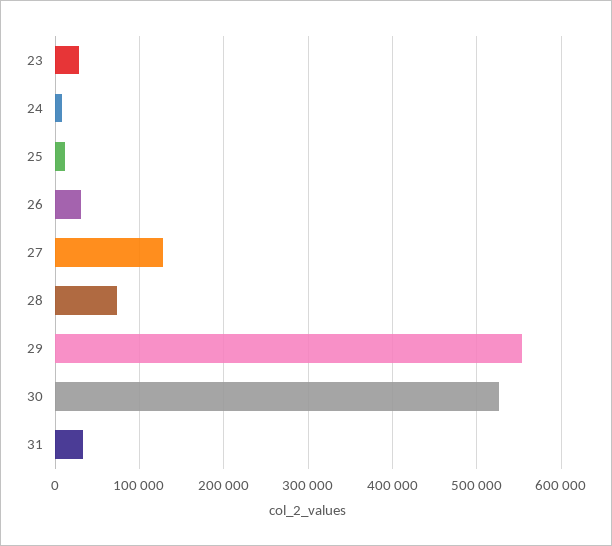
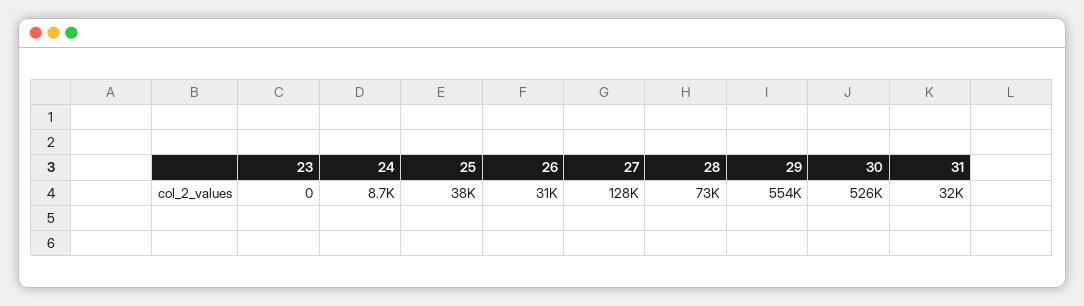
  {
-   "23": 30000,
+   "23": 0,
    "24": 8700,
-   "25": 10000,
+   "25": 38000,
    "26": 31000,
    "27": 128000,
    "28": 73000,
    "29": 554000,
    "30": 526000,
    "31": 32000
  }

